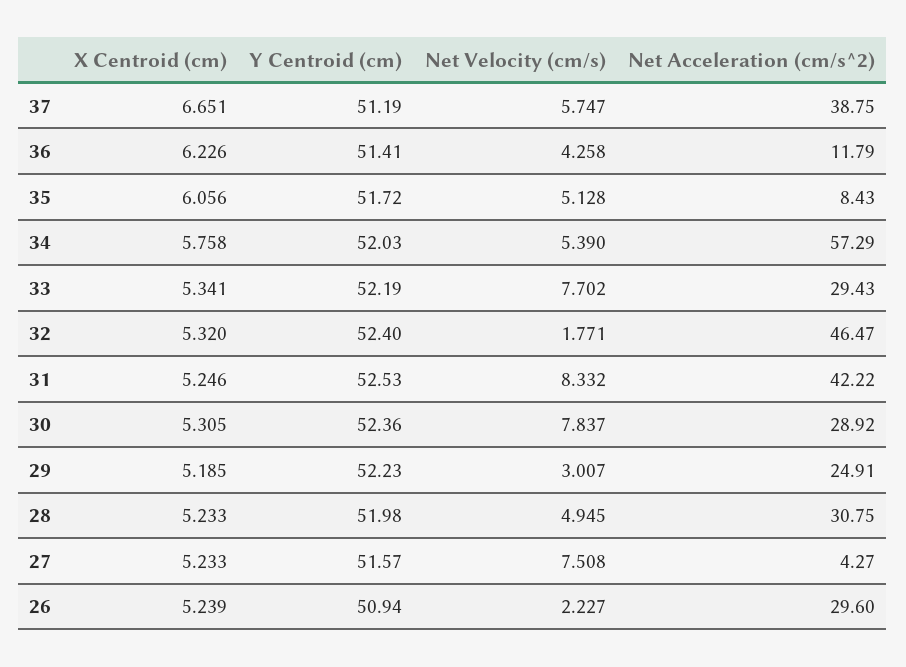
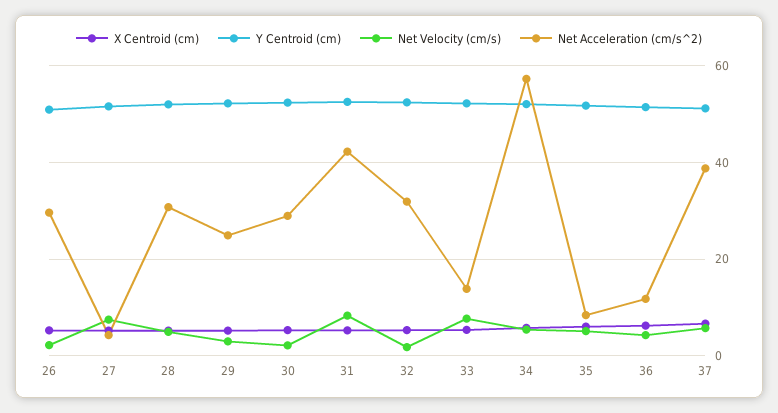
  {
    "X Centroid (cm)": {
      "37": 6.651,
      "36": 6.226,
      "35": 6.056,
      "34": 5.758,
      "33": 5.341,
      "32": 5.32,
      "31": 5.246,
      "30": 5.305,
      "29": 5.185,
      "28": 5.233,
      "27": 5.233,
      "26": 5.239
    },
    "Y Centroid (cm)": {
      "37": 51.19,
      "36": 51.41,
      "35": 51.72,
      "34": 52.03,
      "33": 52.19,
      "32": 52.4,
      "31": 52.53,
      "30": 52.36,
      "29": 52.23,
      "28": 51.98,
      "27": 51.57,
      "26": 50.94
    },
    "Net Velocity (cm/s)": {
      "37": 5.747,
      "36": 4.258,
      "35": 5.128,
      "34": 5.39,
      "33": 7.702,
      "32": 1.771,
      "31": 8.332,
-     "30": 7.837,
+     "30": 2,
      "29": 3.007,
      "28": 4.945,
      "27": 7.508,
      "26": 2.227
    },
    "Net Acceleration (cm/s^2)": {
      "37": 38.75,
      "36": 11.79,
      "35": 8.43,
      "34": 57.29,
-     "33": 29.43,
+     "33": 14,
-     "32": 46.47,
+     "32": 32,
      "31": 42.22,
      "30": 28.92,
      "29": 24.91,
      "28": 30.75,
      "27": 4.27,
      "26": 29.6
    }
  }

